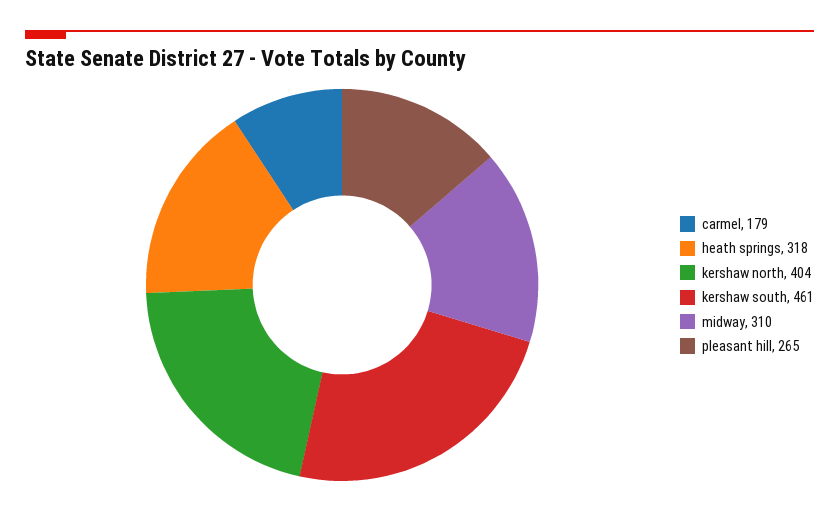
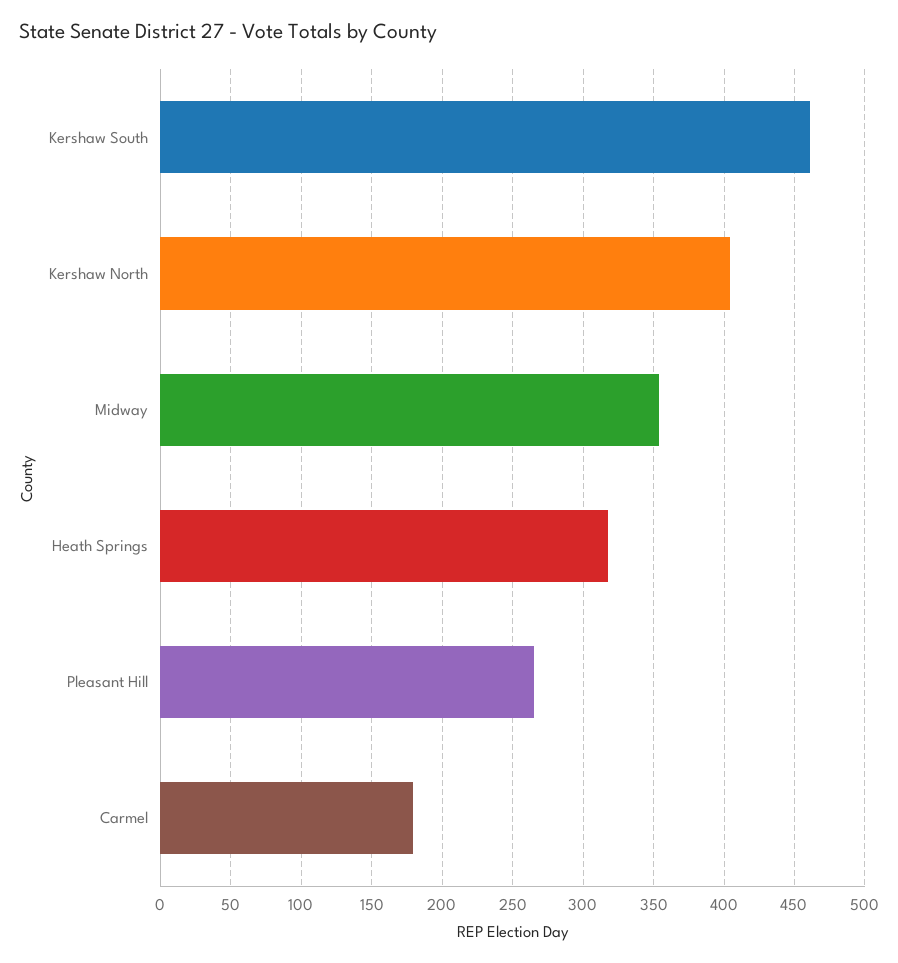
  {
    "carmel": 179,
    "heath springs": 318,
    "kershaw north": 404,
    "kershaw south": 461,
-   "midway": 310,
+   "midway": 355,
    "pleasant hill": 265
  }

